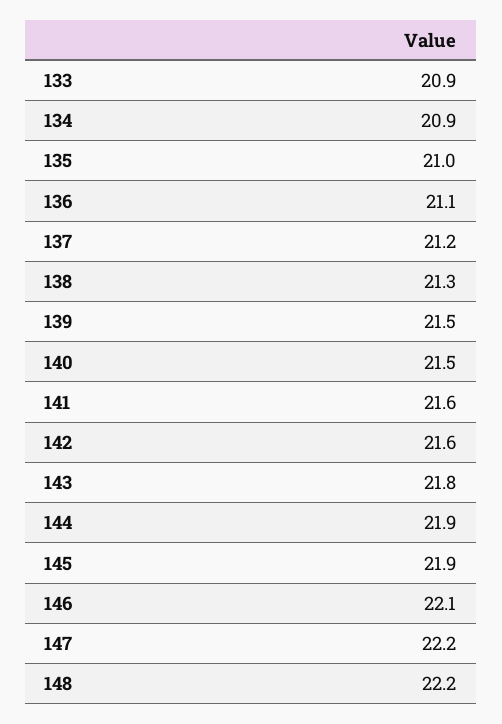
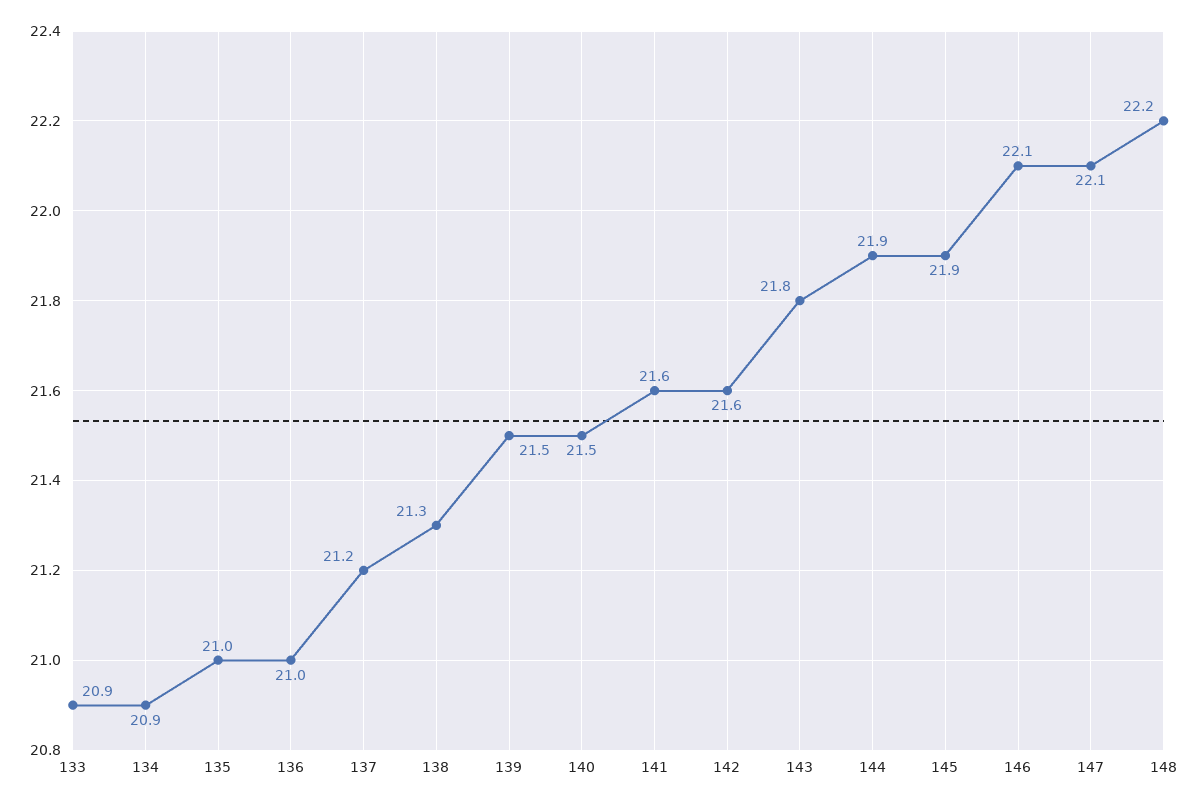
  {
    "133": 20.9,
    "134": 20.9,
    "135": 21,
-   "136": 21.1,
+   "136": 21,
    "137": 21.2,
    "138": 21.3,
    "139": 21.5,
    "140": 21.5,
    "141": 21.6,
    "142": 21.6,
    "143": 21.8,
    "144": 21.9,
    "145": 21.9,
    "146": 22.1,
-   "147": 22.2,
+   "147": 22.1,
    "148": 22.2
  }

